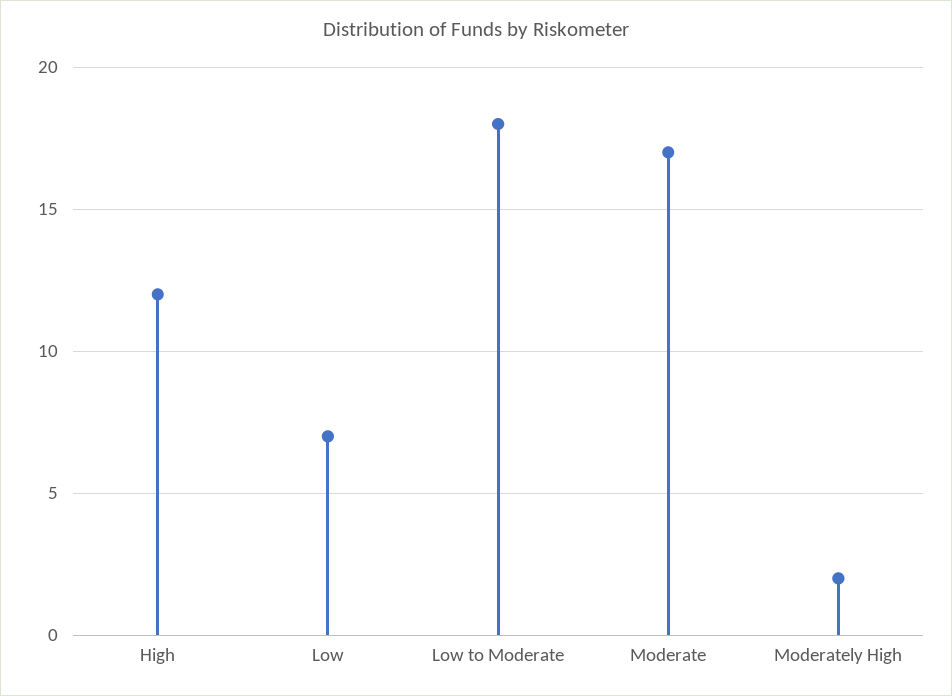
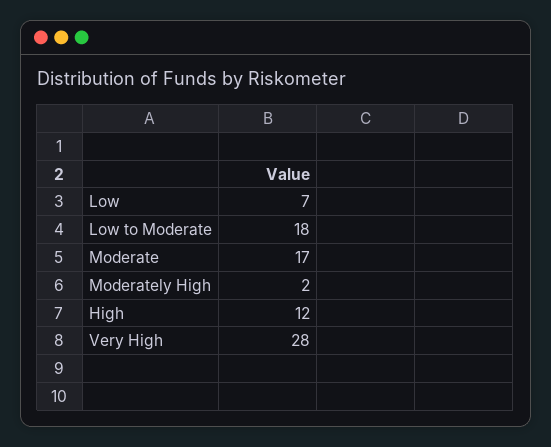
  {
    "High": 12,
    "Low": 7,
    "Low to Moderate": 18,
    "Moderate": 17,
-   "Moderately High": 2
+   "Moderately High": 2,
+   "Very High": 28
  }

